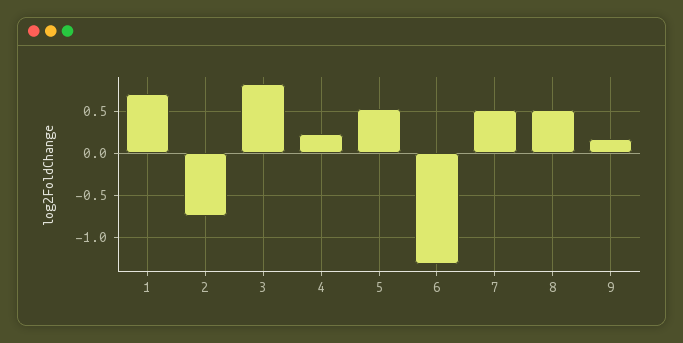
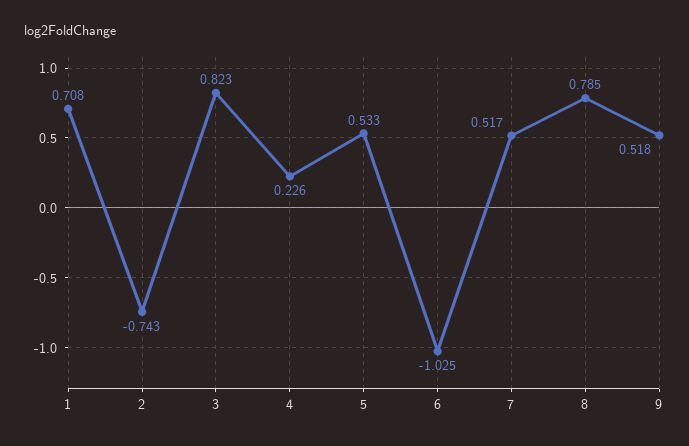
  {
    "1": 0.708,
    "2": -0.743,
    "3": 0.823,
    "4": 0.226,
    "5": 0.533,
-   "6": -1.3,
+   "6": -1.025,
    "7": 0.517,
-   "8": 0.5,
+   "8": 0.785,
-   "9": 0.2
+   "9": 0.518
  }

